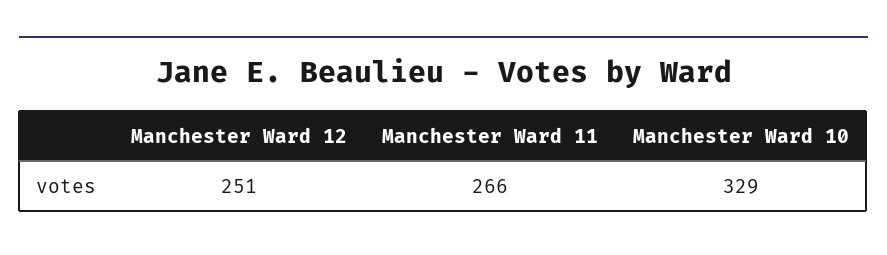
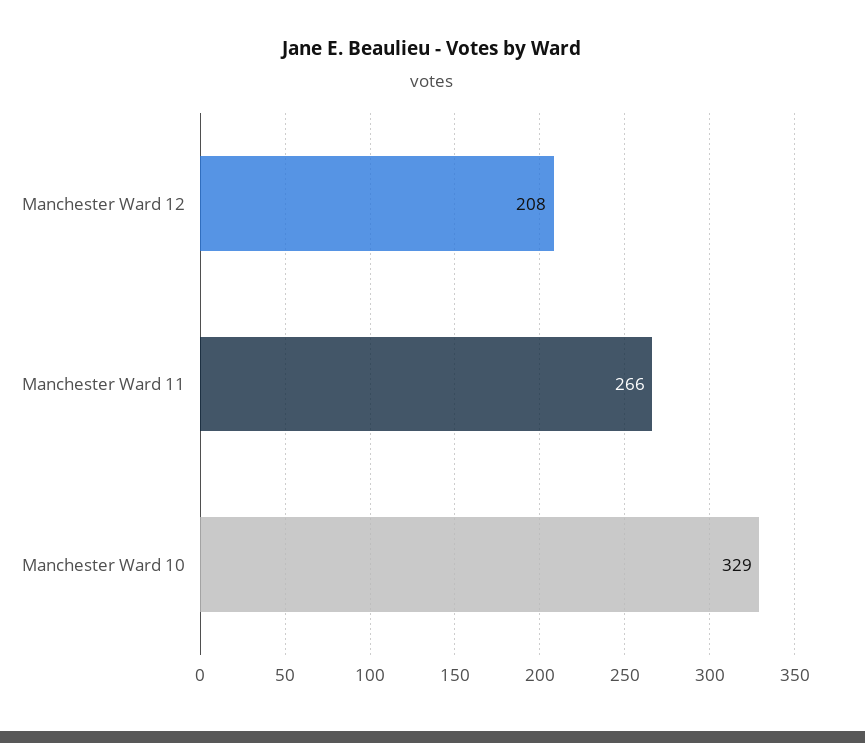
  {
-   "Manchester Ward 12": 251,
+   "Manchester Ward 12": 208,
    "Manchester Ward 11": 266,
    "Manchester Ward 10": 329
  }

